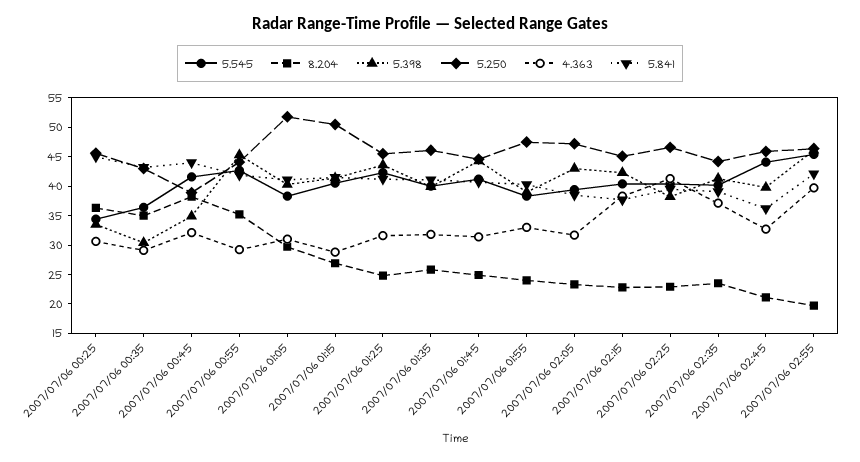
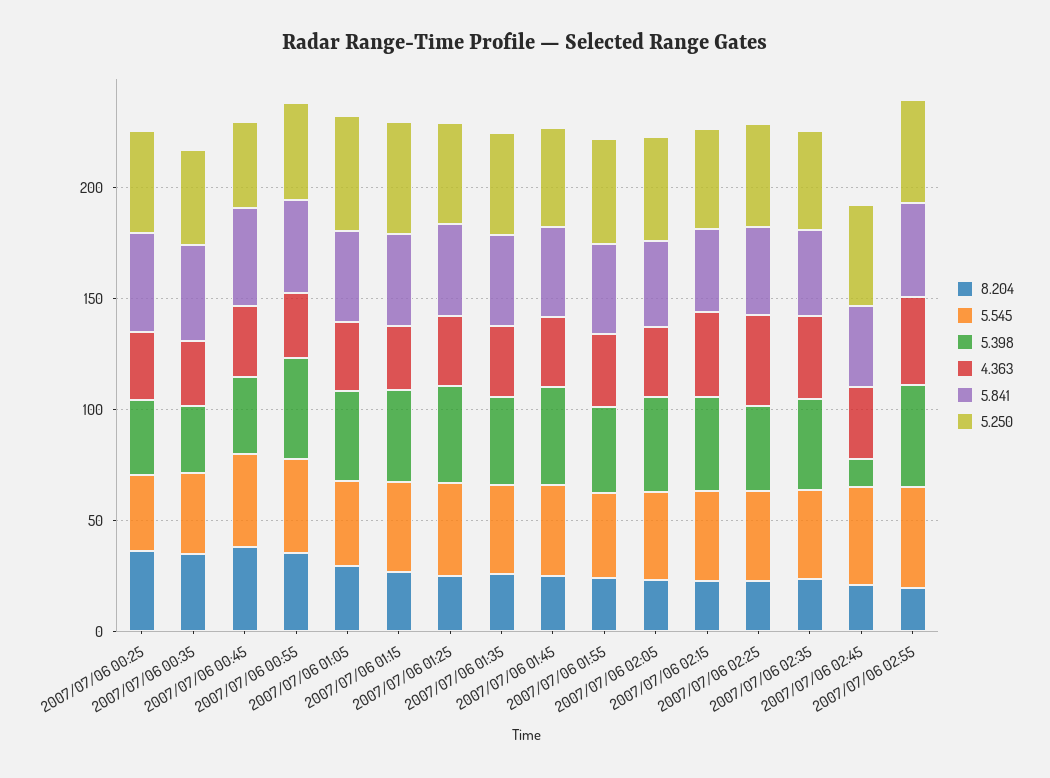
  {
    "5.545": {
      "2007/07/06 00:25": 35,
      "2007/07/06 00:35": 37.5,
      "2007/07/06 00:45": 42.5,
      "2007/07/06 00:55": 42.5,
      "2007/07/06 01:05": 37.5,
      "2007/07/06 01:15": 40,
      "2007/07/06 01:25": 42.5,
      "2007/07/06 01:35": 40,
      "2007/07/06 01:45": 40,
      "2007/07/06 01:55": 37.5,
      "2007/07/06 02:05": 40,
      "2007/07/06 02:15": 40,
      "2007/07/06 02:25": 40,
      "2007/07/06 02:35": 40,
      "2007/07/06 02:45": 45,
      "2007/07/06 02:55": 45
    },
    "8.204": {
      "2007/07/06 00:25": 37.5,
      "2007/07/06 00:35": 35,
      "2007/07/06 00:45": 37.5,
      "2007/07/06 00:55": 35,
      "2007/07/06 01:05": 30,
      "2007/07/06 01:15": 27.5,
      "2007/07/06 01:25": 25,
      "2007/07/06 01:35": 25,
      "2007/07/06 01:45": 25,
      "2007/07/06 01:55": 25,
      "2007/07/06 02:05": 22.5,
      "2007/07/06 02:15": 22.5,
      "2007/07/06 02:25": 22.5,
      "2007/07/06 02:35": 22.5,
      "2007/07/06 02:45": 20,
      "2007/07/06 02:55": 20
    },
    "5.398": {
      "2007/07/06 00:25": 32.5,
      "2007/07/06 00:35": 30,
      "2007/07/06 00:45": 35,
      "2007/07/06 00:55": 45,
      "2007/07/06 01:05": 40,
      "2007/07/06 01:15": 42.5,
      "2007/07/06 01:25": 42.5,
      "2007/07/06 01:35": 40,
      "2007/07/06 01:45": 45,
      "2007/07/06 01:55": 40,
      "2007/07/06 02:05": 42.5,
      "2007/07/06 02:15": 42.5,
      "2007/07/06 02:25": 37.5,
      "2007/07/06 02:35": 42.5,
-     "2007/07/06 02:45": 40,
+     "2007/07/06 02:45": 10,
      "2007/07/06 02:55": 45
    },
    "5.250": {
      "2007/07/06 00:25": 45,
      "2007/07/06 00:35": 42.5,
      "2007/07/06 00:45": 40,
      "2007/07/06 00:55": 45,
      "2007/07/06 01:05": 52.5,
      "2007/07/06 01:15": 50,
      "2007/07/06 01:25": 45,
      "2007/07/06 01:35": 45,
      "2007/07/06 01:45": 45,
      "2007/07/06 01:55": 47.5,
      "2007/07/06 02:05": 47.5,
      "2007/07/06 02:15": 45,
      "2007/07/06 02:25": 47.5,
      "2007/07/06 02:35": 45,
      "2007/07/06 02:45": 45,
      "2007/07/06 02:55": 47.5
    },
    "4.363": {
      "2007/07/06 00:25": 30,
      "2007/07/06 00:35": 30,
      "2007/07/06 00:45": 32.5,
      "2007/07/06 00:55": 30,
      "2007/07/06 01:05": 30,
      "2007/07/06 01:15": 30,
      "2007/07/06 01:25": 32.5,
      "2007/07/06 01:35": 32.5,
      "2007/07/06 01:45": 32.5,
      "2007/07/06 01:55": 32.5,
      "2007/07/06 02:05": 32.5,
      "2007/07/06 02:15": 37.5,
      "2007/07/06 02:25": 42.5,
      "2007/07/06 02:35": 37.5,
      "2007/07/06 02:45": 32.5,
      "2007/07/06 02:55": 40
    },
    "5.841": {
      "2007/07/06 00:25": 45,
      "2007/07/06 00:35": 42.5,
      "2007/07/06 00:45": 45,
      "2007/07/06 00:55": 42.5,
      "2007/07/06 01:05": 40,
      "2007/07/06 01:15": 42.5,
      "2007/07/06 01:25": 40,
      "2007/07/06 01:35": 40,
      "2007/07/06 01:45": 40,
      "2007/07/06 01:55": 40,
      "2007/07/06 02:05": 37.5,
      "2007/07/06 02:15": 37.5,
      "2007/07/06 02:25": 40,
      "2007/07/06 02:35": 40,
      "2007/07/06 02:45": 35,
      "2007/07/06 02:55": 42.5
    }
  }

